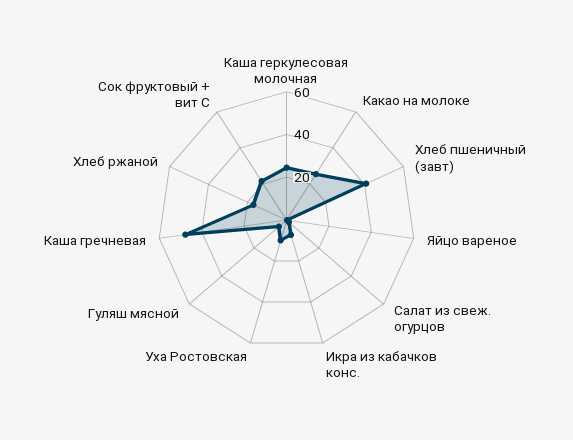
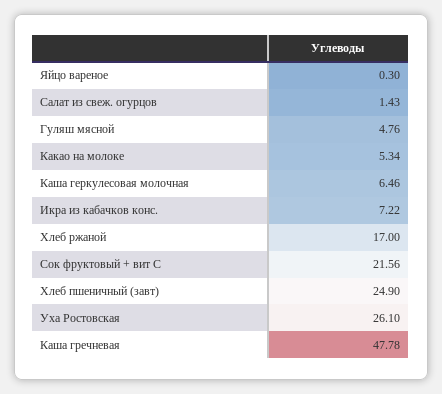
  {
-   "Каша геркулесовая молочная": 25,
+   "Каша геркулесовая молочная": 6.46,
-   "Какао на молоке": 25,
+   "Какао на молоке": 5.34,
-   "Хлеб пшеничный (завт)": 40,
+   "Хлеб пшеничный (завт)": 24.9,
    "Яйцо вареное": 0.3,
    "Салат из свеж. огурцов": 1.43,
    "Икра из кабачков конс.": 7.22,
-   "Уха Ростовская": 10,
+   "Уха Ростовская": 26.1,
    "Гуляш мясной": 4.76,
    "Каша гречневая": 47.78,
    "Хлеб ржаной": 17,
    "Сок фруктовый + вит С": 21.56
  }

